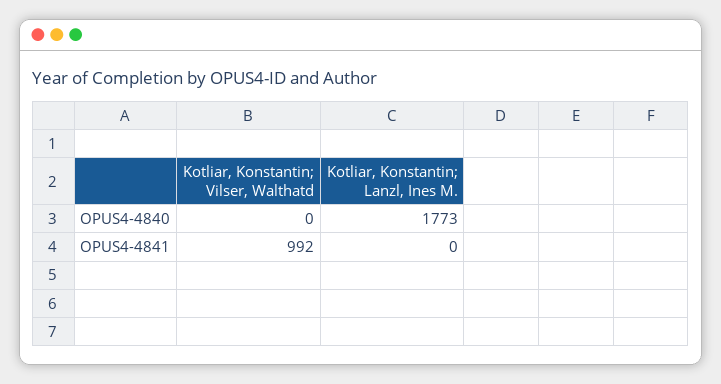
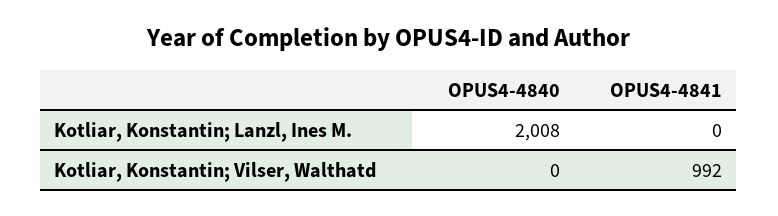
  {
    "Kotliar, Konstantin; Vilser, Walthatd": {
      "OPUS4-4840": 0,
      "OPUS4-4841": 992
    },
    "Kotliar, Konstantin; Lanzl, Ines M.": {
-     "OPUS4-4840": 1773,
+     "OPUS4-4840": 2008,
      "OPUS4-4841": 0
    }
  }

